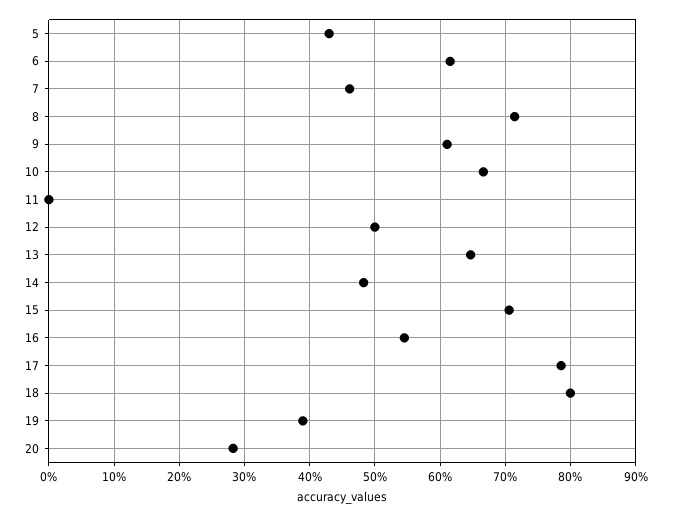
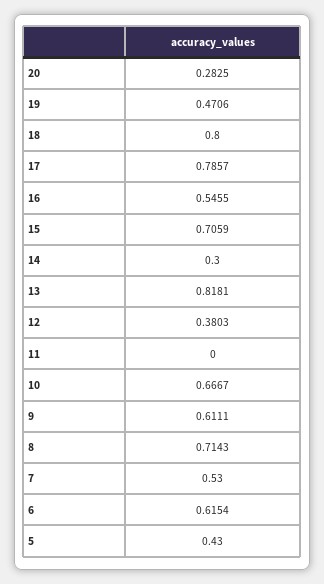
  {
    "5": 0.43,
    "6": 0.6154,
-   "7": 0.46,
+   "7": 0.53,
    "8": 0.7143,
    "9": 0.6111,
    "10": 0.6667,
    "11": 0,
-   "12": 0.5,
+   "12": 0.3803,
-   "13": 0.65,
+   "13": 0.8181,
-   "14": 0.48,
+   "14": 0.3,
    "15": 0.7059,
    "16": 0.5455,
    "17": 0.7857,
    "18": 0.8,
-   "19": 0.39,
+   "19": 0.4706,
    "20": 0.2825
  }

